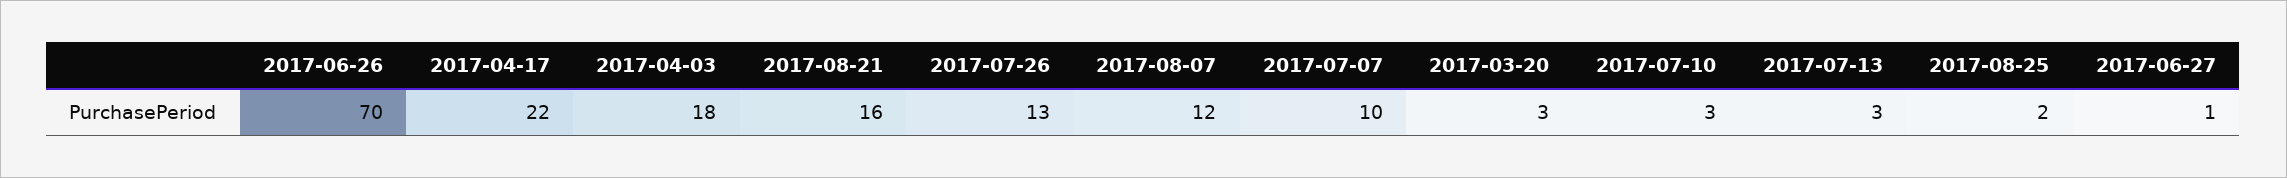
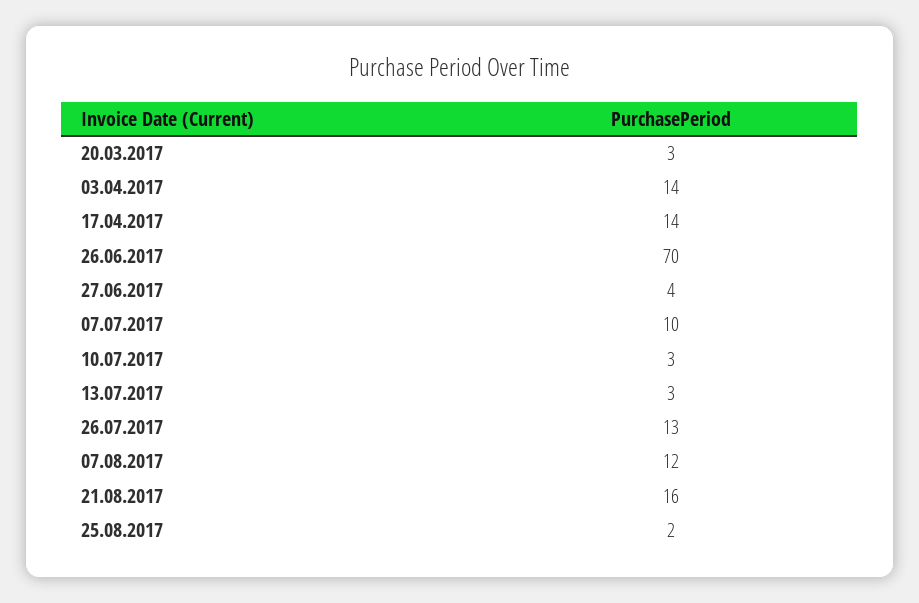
  {
    "2017-06-26": 70,
-   "2017-04-17": 22,
+   "2017-04-17": 14,
-   "2017-04-03": 18,
+   "2017-04-03": 14,
    "2017-08-21": 16,
    "2017-07-26": 13,
    "2017-08-07": 12,
    "2017-07-07": 10,
    "2017-03-20": 3,
    "2017-07-10": 3,
    "2017-07-13": 3,
    "2017-08-25": 2,
-   "2017-06-27": 1
+   "2017-06-27": 4
  }

